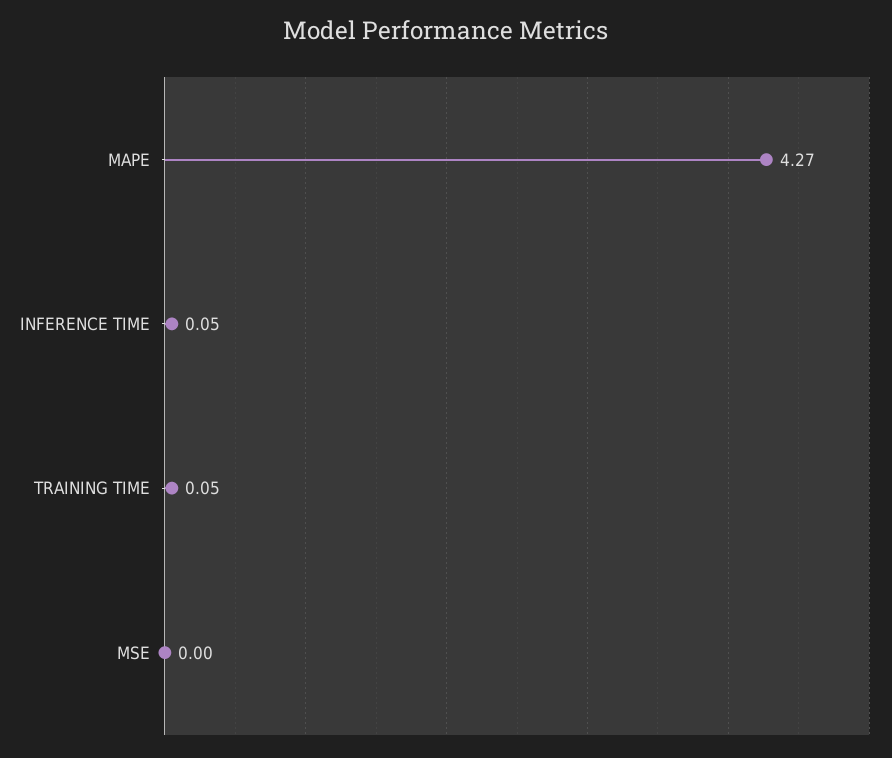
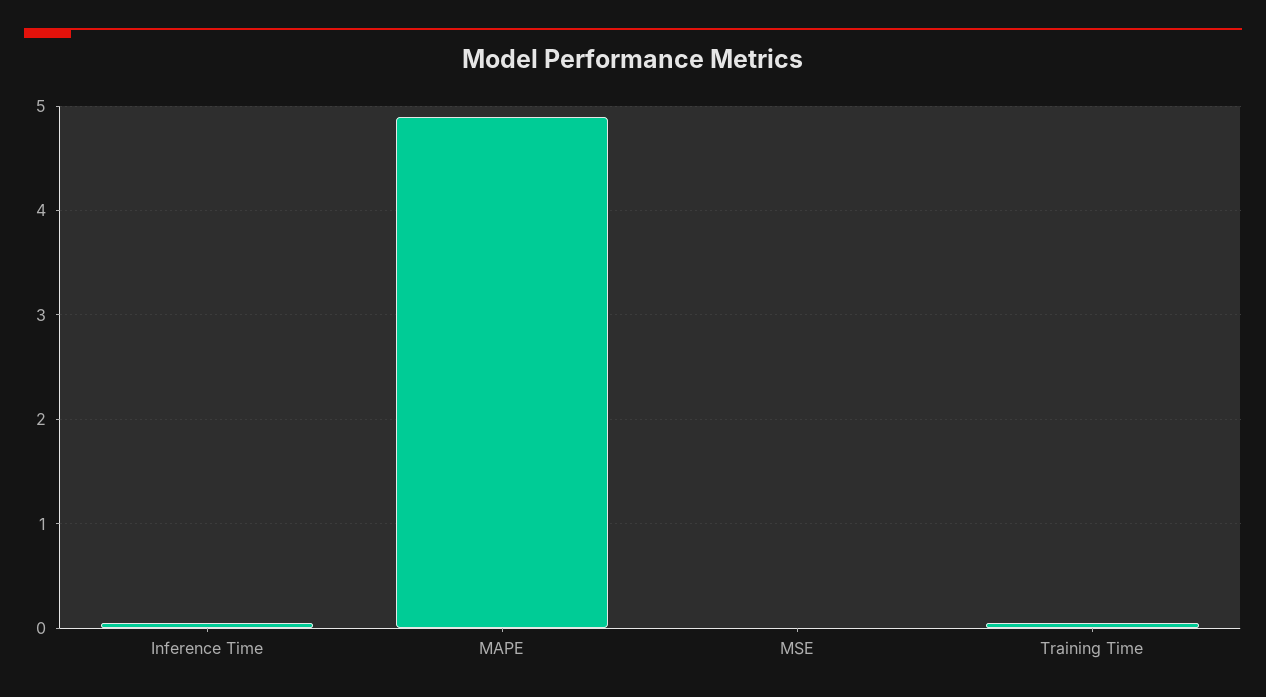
  {
-   "MAPE": 4.27,
+   "MAPE": 4.9,
    "INFERENCE TIME": 0.05,
    "TRAINING TIME": 0.05,
    "MSE": 0
  }

